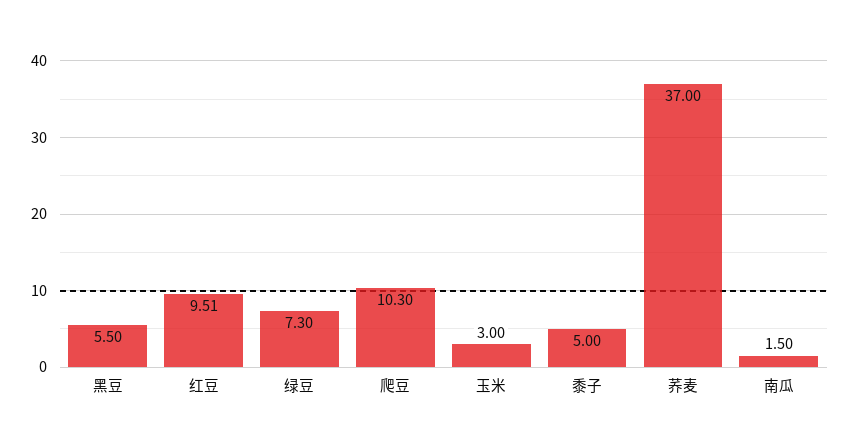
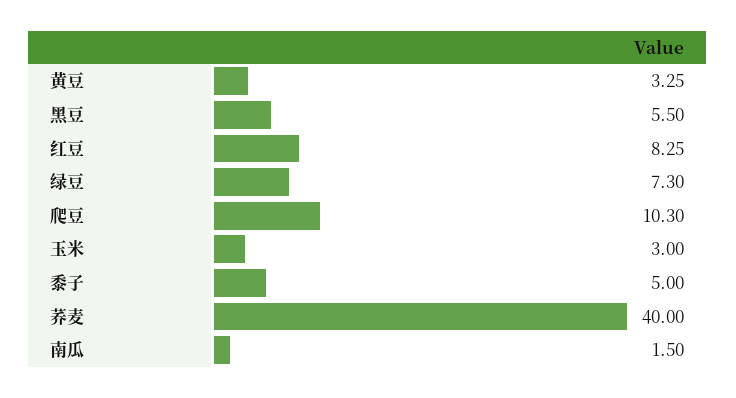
  {
    "黑豆": 5.5,
-   "红豆": 9.51,
+   "红豆": 8.25,
    "绿豆": 7.3,
    "爬豆": 10.3,
    "玉米": 3,
    "黍子": 5,
-   "荞麦": 37,
+   "荞麦": 40,
-   "南瓜": 1.5
+   "南瓜": 1.5,
+   "黄豆": 3.25
  }

